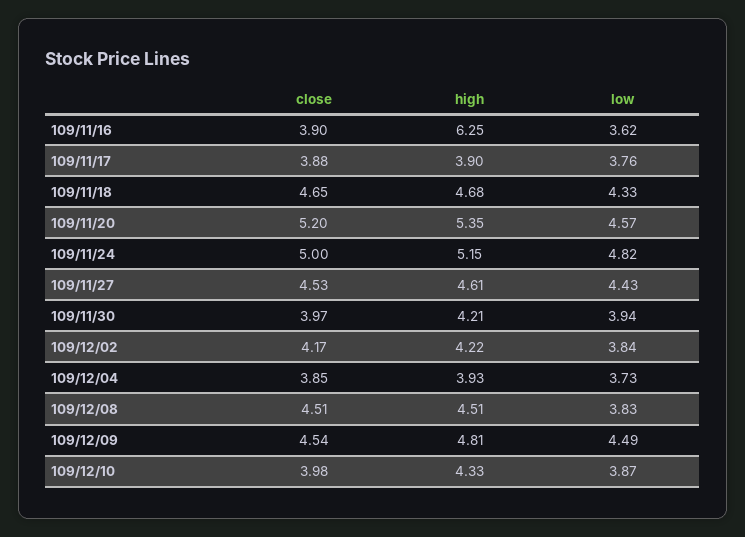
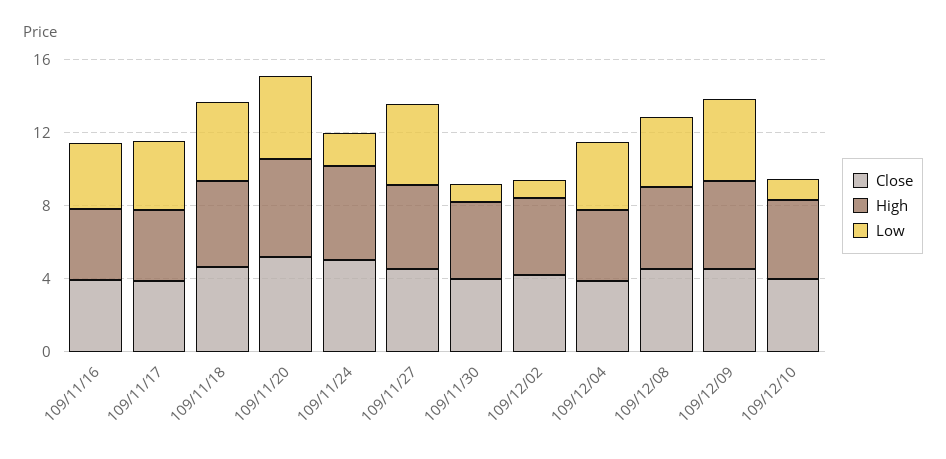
  {
    "close": {
      "109/11/16": 3.9,
      "109/11/17": 3.88,
      "109/11/18": 4.65,
      "109/11/20": 5.2,
      "109/11/24": 5,
      "109/11/27": 4.53,
      "109/11/30": 3.97,
      "109/12/02": 4.17,
      "109/12/04": 3.85,
      "109/12/08": 4.51,
      "109/12/09": 4.54,
      "109/12/10": 3.98
    },
    "high": {
-     "109/11/16": 6.25,
+     "109/11/16": 4,
      "109/11/17": 3.9,
      "109/11/18": 4.68,
      "109/11/20": 5.35,
      "109/11/24": 5.15,
      "109/11/27": 4.61,
      "109/11/30": 4.21,
      "109/12/02": 4.22,
      "109/12/04": 3.93,
      "109/12/08": 4.51,
      "109/12/09": 4.81,
      "109/12/10": 4.33
    },
    "low": {
      "109/11/16": 3.62,
      "109/11/17": 3.76,
      "109/11/18": 4.33,
      "109/11/20": 4.57,
-     "109/11/24": 4.82,
+     "109/11/24": 2,
      "109/11/27": 4.43,
-     "109/11/30": 3.94,
+     "109/11/30": 1,
-     "109/12/02": 3.84,
+     "109/12/02": 1,
      "109/12/04": 3.73,
      "109/12/08": 3.83,
      "109/12/09": 4.49,
-     "109/12/10": 3.87
+     "109/12/10": 1
    }
  }

